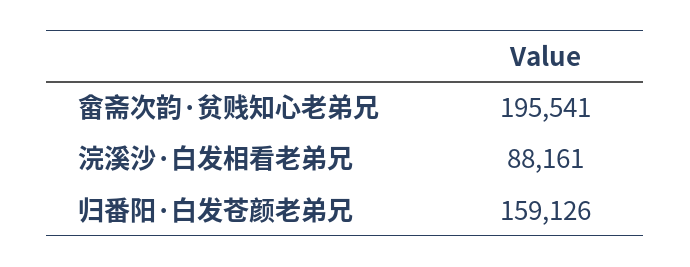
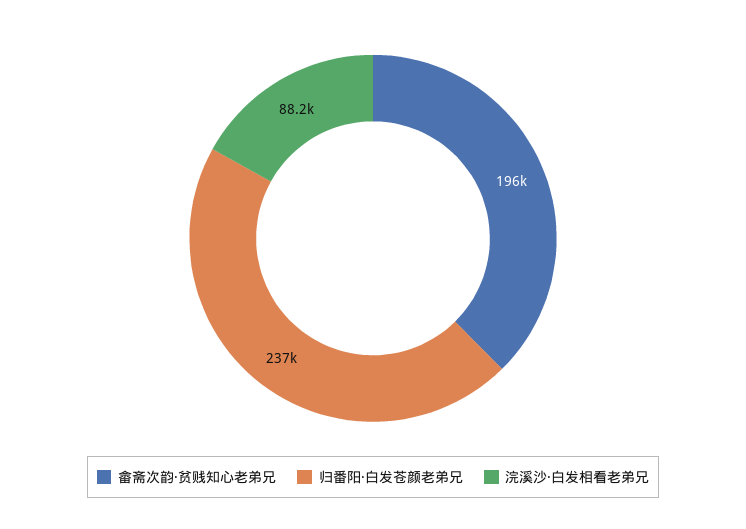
  {
    "畲斋次韵·贫贱知心老弟兄": 195541,
    "浣溪沙·白发相看老弟兄": 88161,
-   "归番阳·白发苍颜老弟兄": 159126
+   "归番阳·白发苍颜老弟兄": 237000
  }

